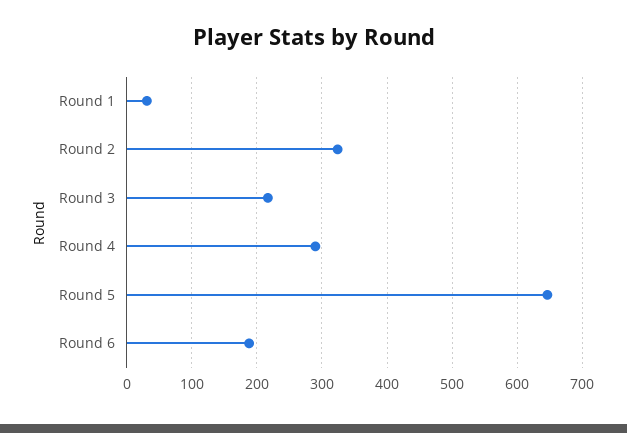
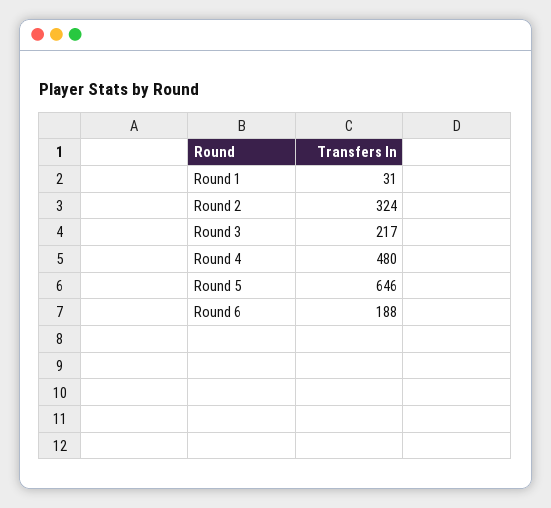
  {
    "Round 1": 31,
    "Round 2": 324,
    "Round 3": 217,
-   "Round 4": 290,
+   "Round 4": 480,
    "Round 5": 646,
    "Round 6": 188
  }

